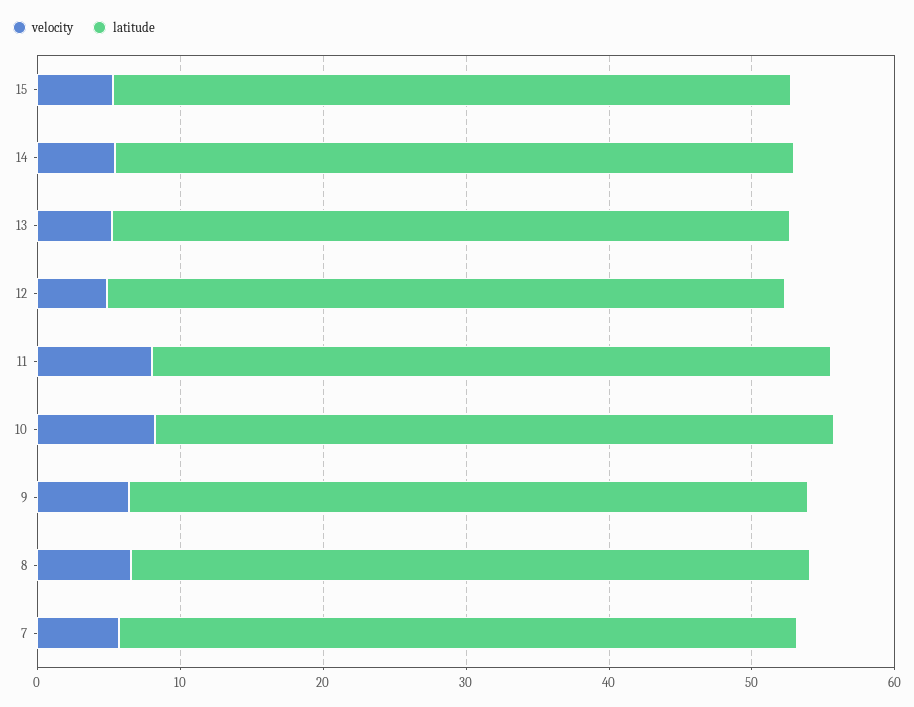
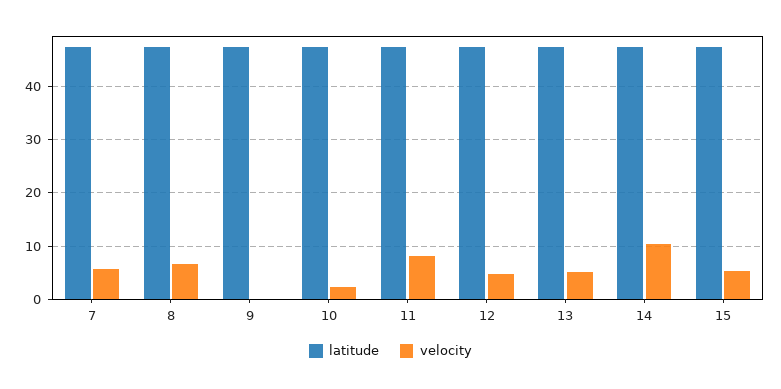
  {
    "velocity": {
      "15": 6,
-     "14": 6,
+     "14": 10,
      "13": 6,
      "12": 4,
      "11": 8,
-     "10": 8,
+     "10": 2,
-     "9": 6,
+     "9": 0,
      "8": 6,
      "7": 6
    },
    "latitude": {
      "15": 48,
      "14": 48,
      "13": 48,
      "12": 48,
      "11": 48,
      "10": 48,
      "9": 48,
      "8": 48,
      "7": 48
    }
  }

